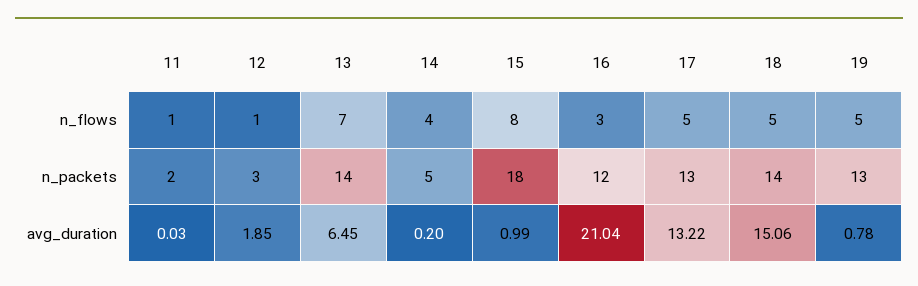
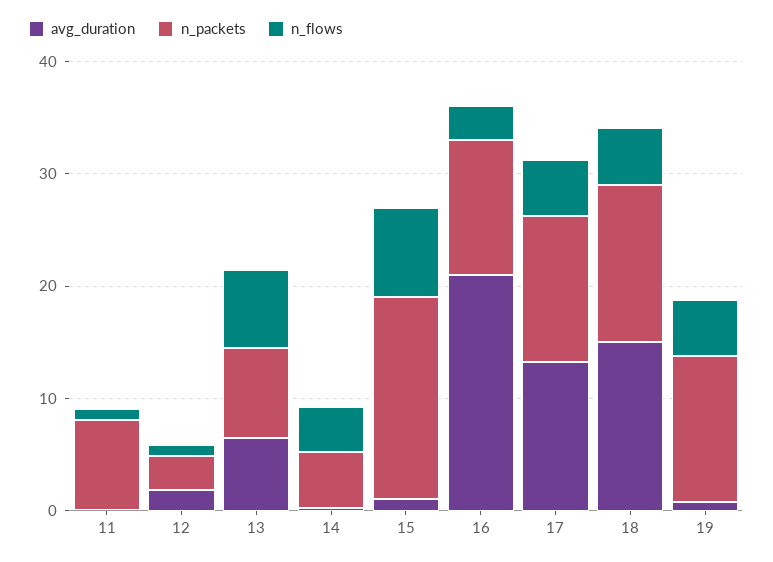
  {
    "n_flows": {
      "11": 1,
      "12": 1,
      "13": 7,
      "14": 4,
      "15": 8,
      "16": 3,
      "17": 5,
      "18": 5,
      "19": 5
    },
    "n_packets": {
-     "11": 2,
+     "11": 8,
      "12": 3,
-     "13": 14,
+     "13": 8,
      "14": 5,
      "15": 18,
      "16": 12,
      "17": 13,
      "18": 14,
      "19": 13
    },
    "avg_duration": {
      "11": 0.03,
      "12": 1.85,
      "13": 6.45,
      "14": 0.2,
      "15": 0.99,
      "16": 21.04,
      "17": 13.22,
      "18": 15.06,
      "19": 0.78
    }
  }

